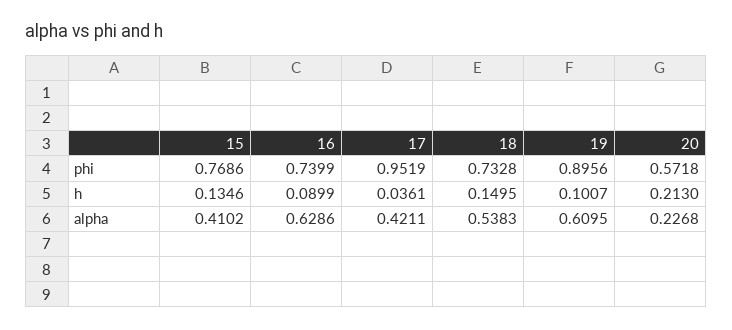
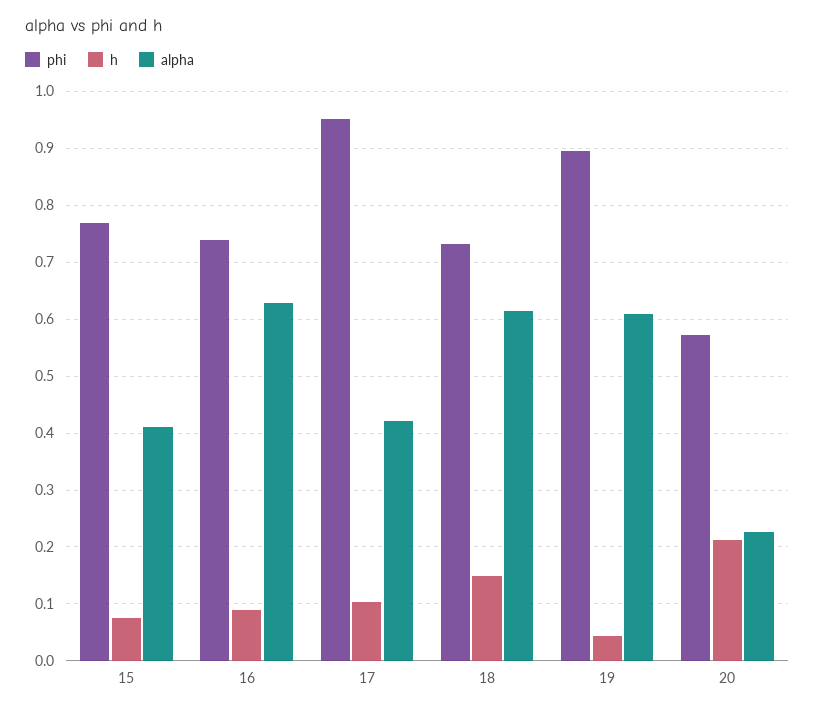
  {
    "phi": {
      "15": 0.7686,
      "16": 0.7399,
      "17": 0.9519,
      "18": 0.7328,
      "19": 0.8956,
      "20": 0.5718
    },
    "h": {
-     "15": 0.1346,
+     "15": 0.08,
      "16": 0.0899,
-     "17": 0.0361,
+     "17": 0.1,
      "18": 0.1495,
-     "19": 0.1007,
+     "19": 0.04,
      "20": 0.213
    },
    "alpha": {
      "15": 0.4102,
      "16": 0.6286,
      "17": 0.4211,
-     "18": 0.5383,
+     "18": 0.62,
      "19": 0.6095,
      "20": 0.2268
    }
  }

